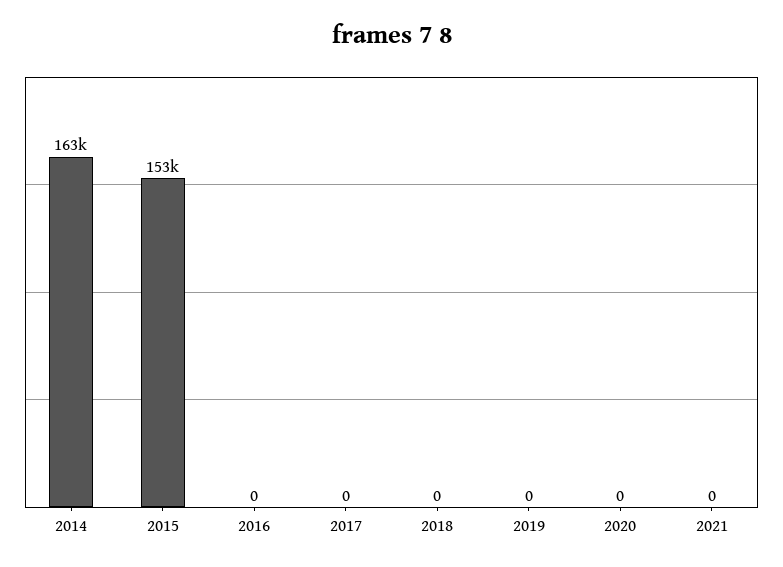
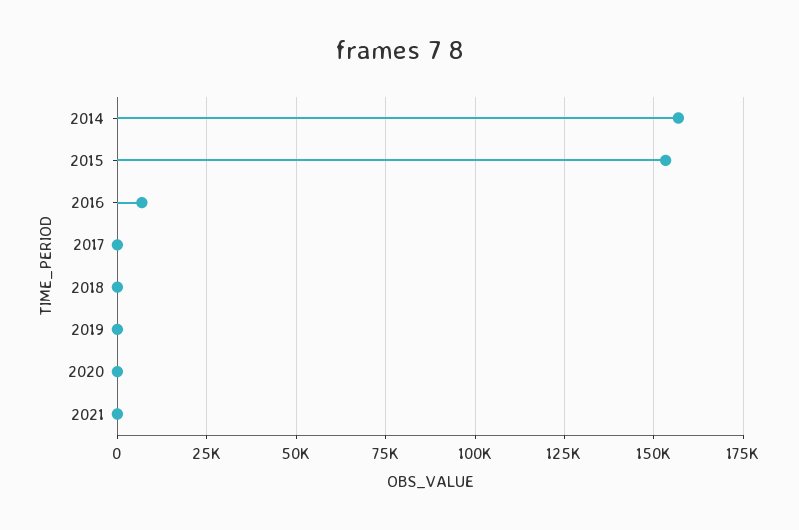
  {
-   "2014": 163000,
+   "2014": 157500,
    "2015": 153000,
-   "2016": 0,
+   "2016": 7500,
    "2017": 0,
    "2018": 0,
    "2019": 0,
    "2020": 0,
    "2021": 0
  }

